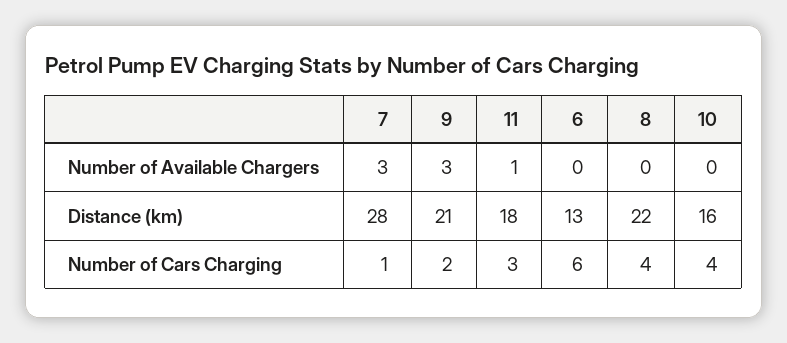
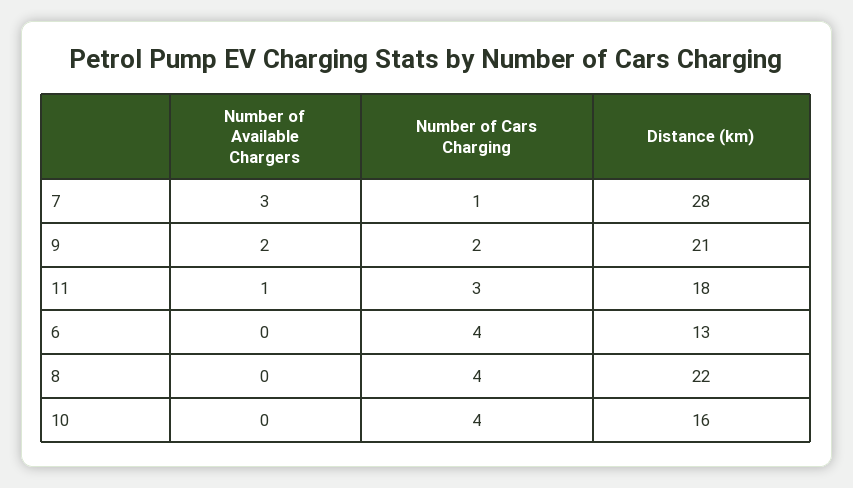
  {
    "7": {
      "Number of Available Chargers": 3,
      "Distance (km)": 28,
      "Number of Cars Charging": 1
    },
    "9": {
-     "Number of Available Chargers": 3,
+     "Number of Available Chargers": 2,
      "Distance (km)": 21,
      "Number of Cars Charging": 2
    },
    "11": {
      "Number of Available Chargers": 1,
      "Distance (km)": 18,
      "Number of Cars Charging": 3
    },
    "6": {
      "Number of Available Chargers": 0,
      "Distance (km)": 13,
-     "Number of Cars Charging": 6
+     "Number of Cars Charging": 4
    },
    "8": {
      "Number of Available Chargers": 0,
      "Distance (km)": 22,
      "Number of Cars Charging": 4
    },
    "10": {
      "Number of Available Chargers": 0,
      "Distance (km)": 16,
      "Number of Cars Charging": 4
    }
  }

